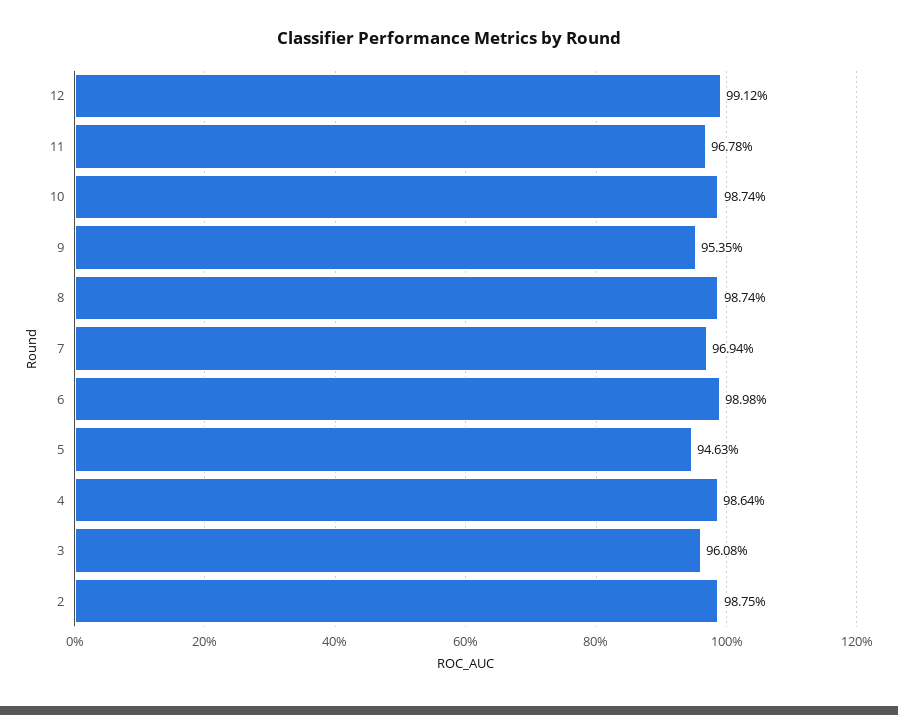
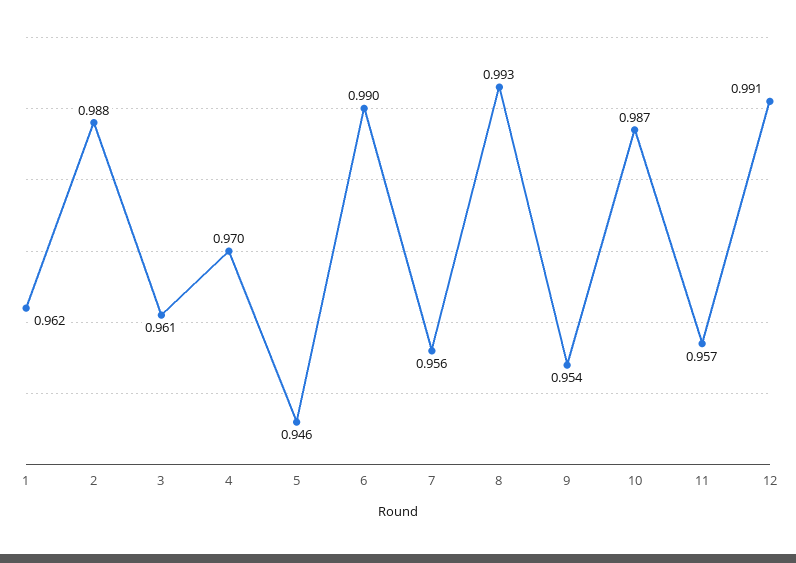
  {
    "12": 0.9912,
-   "11": 0.9678,
+   "11": 0.957,
    "10": 0.9874,
    "9": 0.9535,
-   "8": 0.9874,
+   "8": 0.993,
-   "7": 0.9694,
+   "7": 0.956,
    "6": 0.9898,
    "5": 0.9463,
-   "4": 0.9864,
+   "4": 0.97,
    "3": 0.9608,
-   "2": 0.9875
+   "2": 0.9875,
+   "1": 0.962
  }

